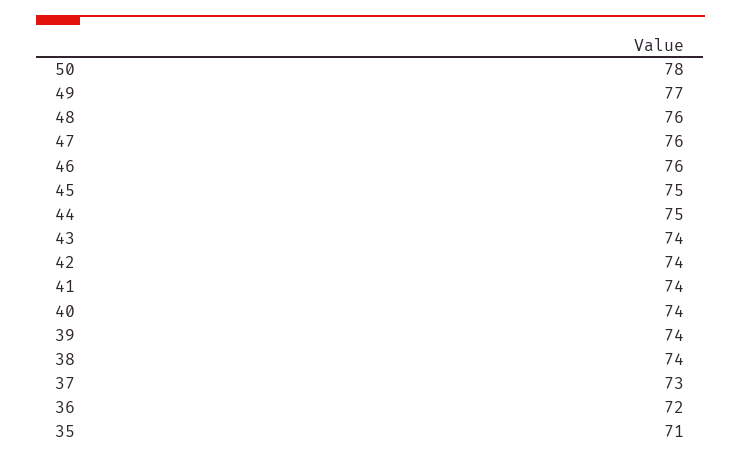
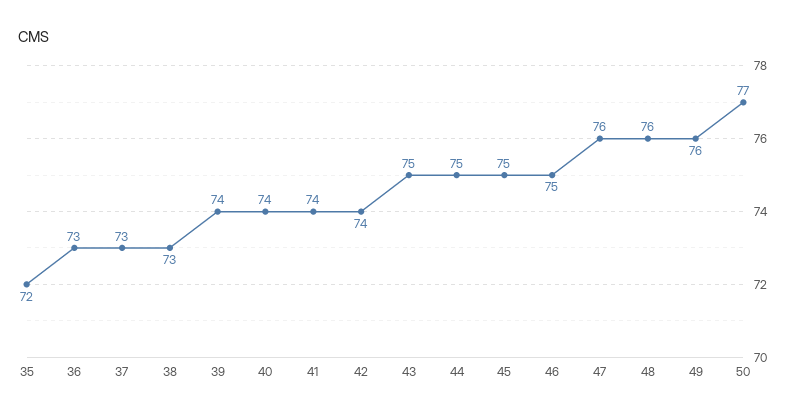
  {
-   "50": 78,
+   "50": 77,
-   "49": 77,
+   "49": 76,
    "48": 76,
    "47": 76,
-   "46": 76,
+   "46": 75,
    "45": 75,
    "44": 75,
-   "43": 74,
+   "43": 75,
    "42": 74,
    "41": 74,
    "40": 74,
    "39": 74,
-   "38": 74,
+   "38": 73,
    "37": 73,
-   "36": 72,
+   "36": 73,
-   "35": 71
+   "35": 72
  }

